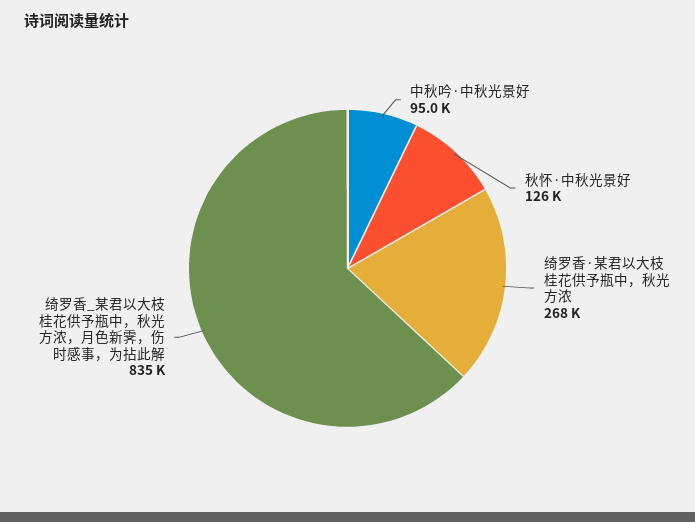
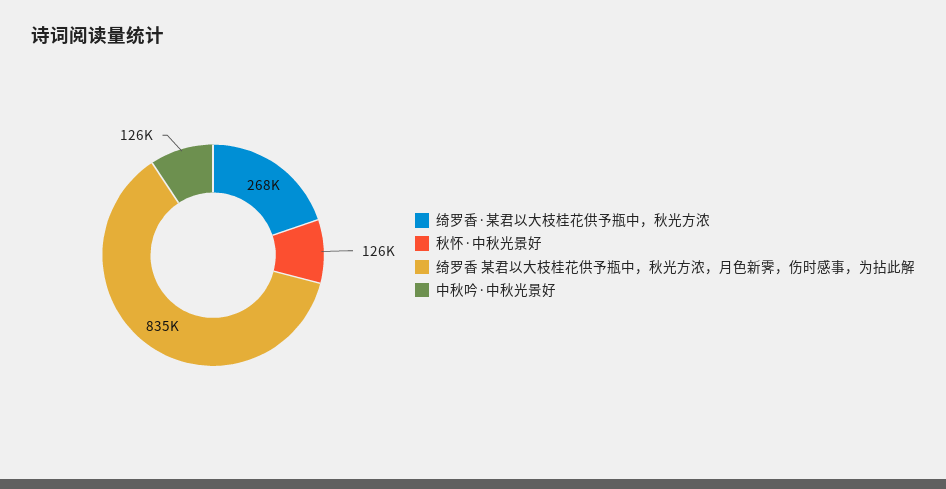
  {
-   "中秋吟·中秋光景好": 95000,
+   "中秋吟·中秋光景好": 126000,
    "秋怀·中秋光景好": 126000,
    "绮罗香·某君以大枝桂花供予瓶中，秋光方浓": 268000,
    "绮罗香_某君以大枝桂花供予瓶中，秋光方浓，月色新霁，伤时感事，为拈此解": 835000
  }

